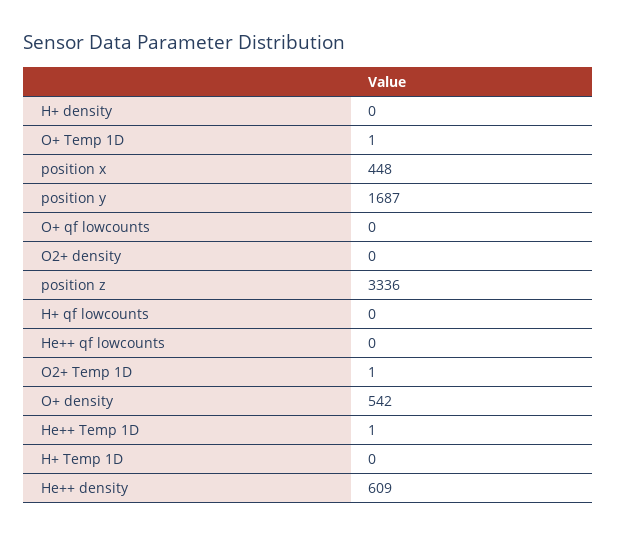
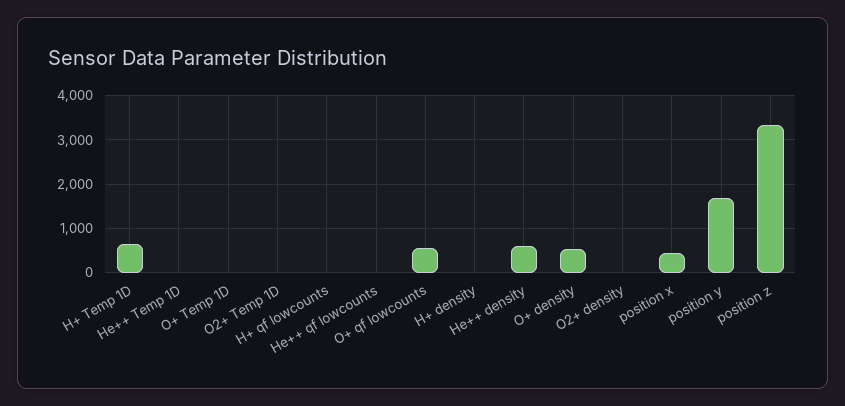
  {
    "H+ density": 0,
    "O+ Temp 1D": 1,
    "position x": 448,
    "position y": 1687,
-   "O+ qf lowcounts": 0,
+   "O+ qf lowcounts": 600,
    "O2+ density": 0,
    "position z": 3336,
    "H+ qf lowcounts": 0,
    "He++ qf lowcounts": 0,
    "O2+ Temp 1D": 1,
    "O+ density": 542,
    "He++ Temp 1D": 1,
-   "H+ Temp 1D": 0,
+   "H+ Temp 1D": 600,
    "He++ density": 609
  }

